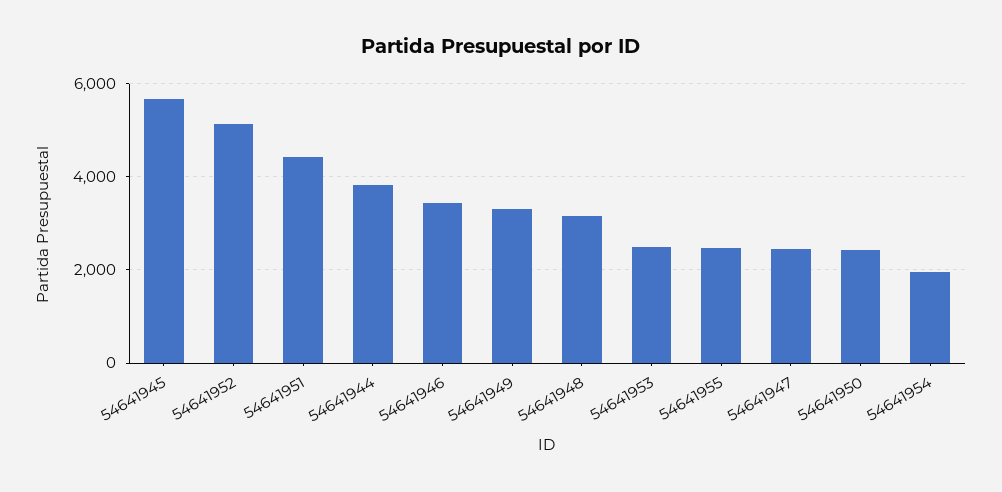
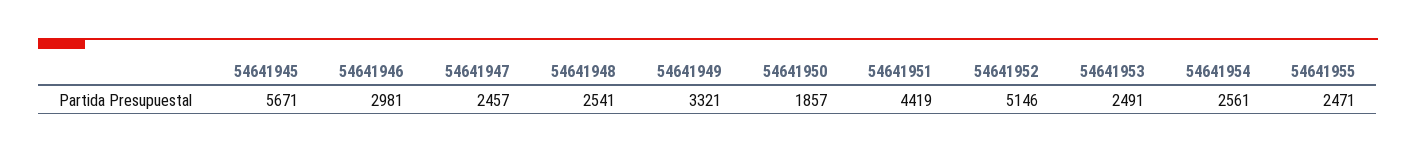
  {
    "54641945": 5671,
    "54641952": 5146,
    "54641951": 4419,
-   "54641944": 3800,
-   "54641946": 3400,
+   "54641946": 2981,
    "54641949": 3321,
-   "54641948": 3200,
+   "54641948": 2541,
    "54641953": 2491,
    "54641955": 2471,
    "54641947": 2457,
-   "54641950": 2400,
+   "54641950": 1857,
-   "54641954": 2000
+   "54641954": 2561
  }

